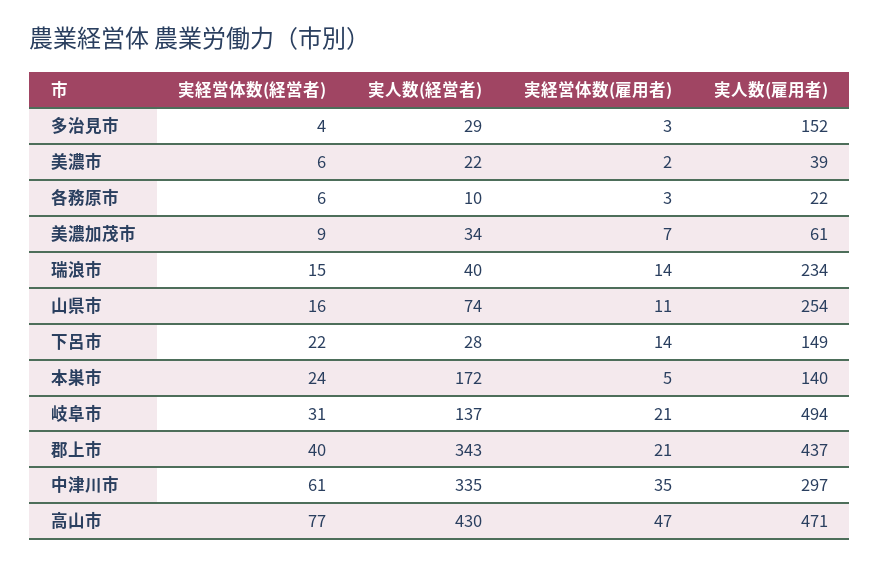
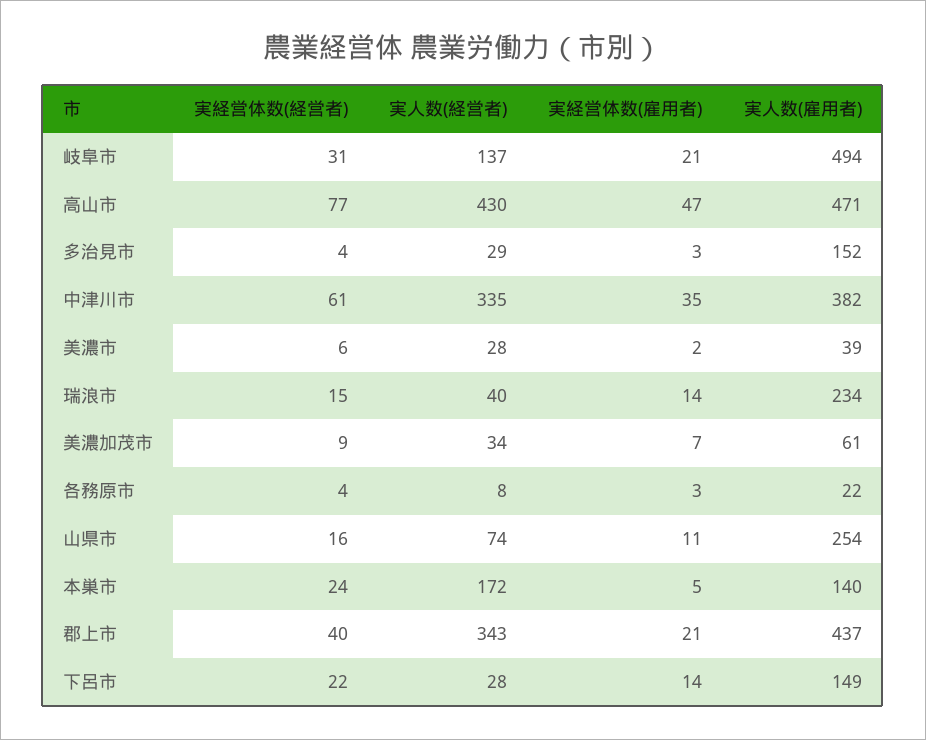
  {
    "実経営体数(経営者)": {
      "多治見市": 4,
      "美濃市": 6,
-     "各務原市": 6,
+     "各務原市": 4,
      "美濃加茂市": 9,
      "瑞浪市": 15,
      "山県市": 16,
      "下呂市": 22,
      "本巣市": 24,
      "岐阜市": 31,
      "郡上市": 40,
      "中津川市": 61,
      "高山市": 77
    },
    "実人数(経営者)": {
      "多治見市": 29,
-     "美濃市": 22,
+     "美濃市": 28,
-     "各務原市": 10,
+     "各務原市": 8,
      "美濃加茂市": 34,
      "瑞浪市": 40,
      "山県市": 74,
      "下呂市": 28,
      "本巣市": 172,
      "岐阜市": 137,
      "郡上市": 343,
      "中津川市": 335,
      "高山市": 430
    },
    "実経営体数(雇用者)": {
      "多治見市": 3,
      "美濃市": 2,
      "各務原市": 3,
      "美濃加茂市": 7,
      "瑞浪市": 14,
      "山県市": 11,
      "下呂市": 14,
      "本巣市": 5,
      "岐阜市": 21,
      "郡上市": 21,
      "中津川市": 35,
      "高山市": 47
    },
    "実人数(雇用者)": {
      "多治見市": 152,
      "美濃市": 39,
      "各務原市": 22,
      "美濃加茂市": 61,
      "瑞浪市": 234,
      "山県市": 254,
      "下呂市": 149,
      "本巣市": 140,
      "岐阜市": 494,
      "郡上市": 437,
-     "中津川市": 297,
+     "中津川市": 382,
      "高山市": 471
    }
  }

